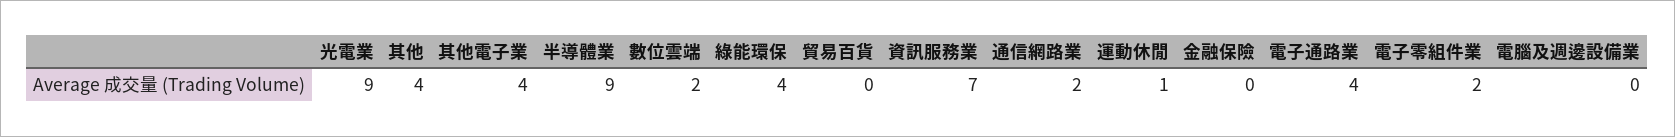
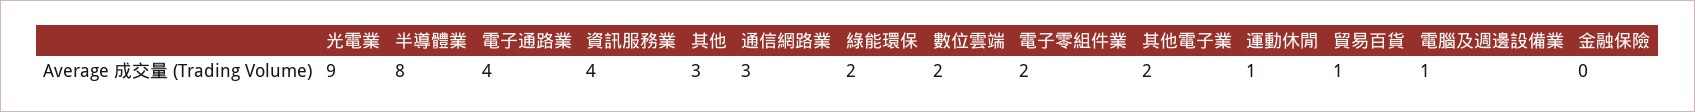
  {
    "光電業": 9,
-   "其他": 4,
+   "其他": 3,
-   "其他電子業": 4,
+   "其他電子業": 2,
-   "半導體業": 9,
+   "半導體業": 8,
    "數位雲端": 2,
-   "綠能環保": 4,
+   "綠能環保": 2,
-   "貿易百貨": 0,
+   "貿易百貨": 1,
-   "資訊服務業": 7,
+   "資訊服務業": 4,
-   "通信網路業": 2,
+   "通信網路業": 3,
    "運動休閒": 1,
    "金融保險": 0,
    "電子通路業": 4,
    "電子零組件業": 2,
-   "電腦及週邊設備業": 0
+   "電腦及週邊設備業": 1
  }

